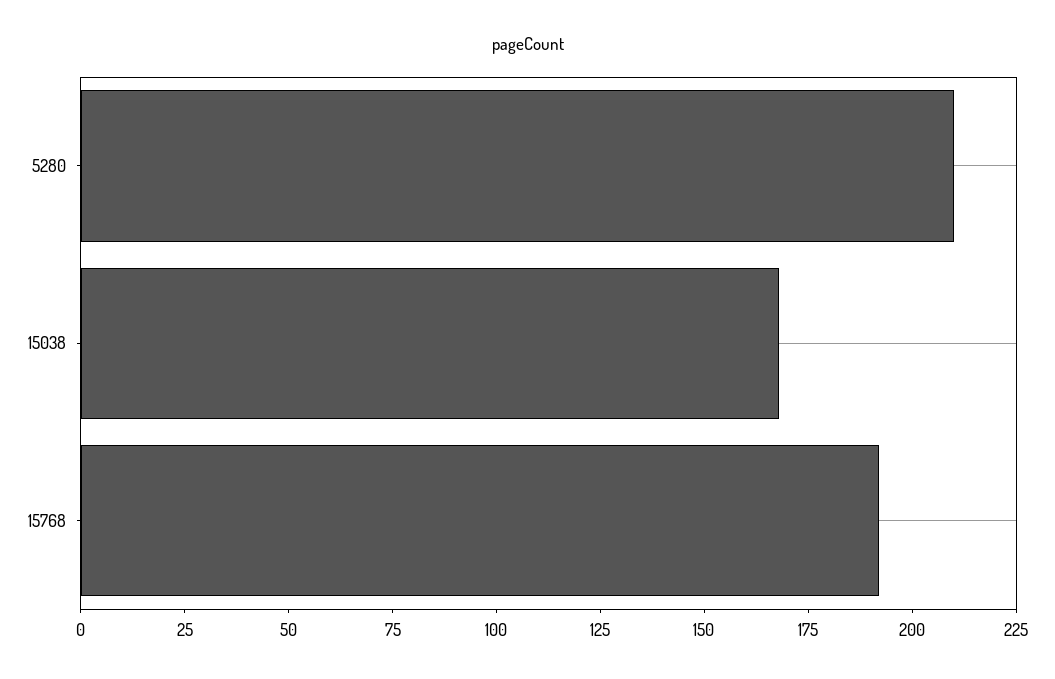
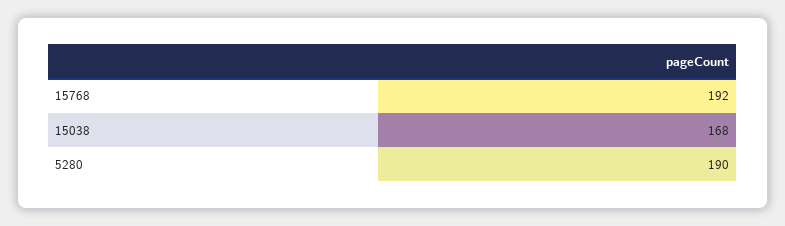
  {
-   "5280": 210,
+   "5280": 190,
    "15038": 168,
    "15768": 192
  }

